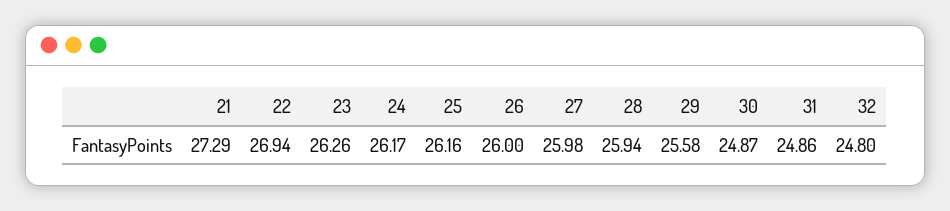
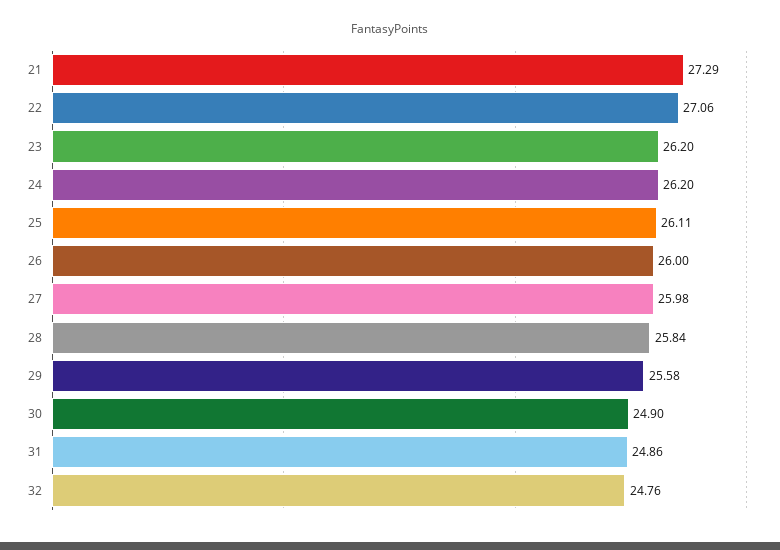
  {
    "21": 27.29,
-   "22": 26.94,
+   "22": 27.06,
-   "23": 26.26,
+   "23": 26.2,
-   "24": 26.17,
+   "24": 26.2,
-   "25": 26.16,
+   "25": 26.11,
    "26": 26,
    "27": 25.98,
-   "28": 25.94,
+   "28": 25.84,
    "29": 25.58,
-   "30": 24.87,
+   "30": 24.9,
    "31": 24.86,
-   "32": 24.8
+   "32": 24.76
  }

